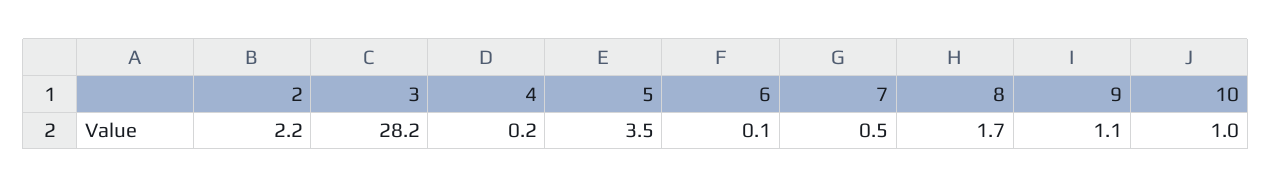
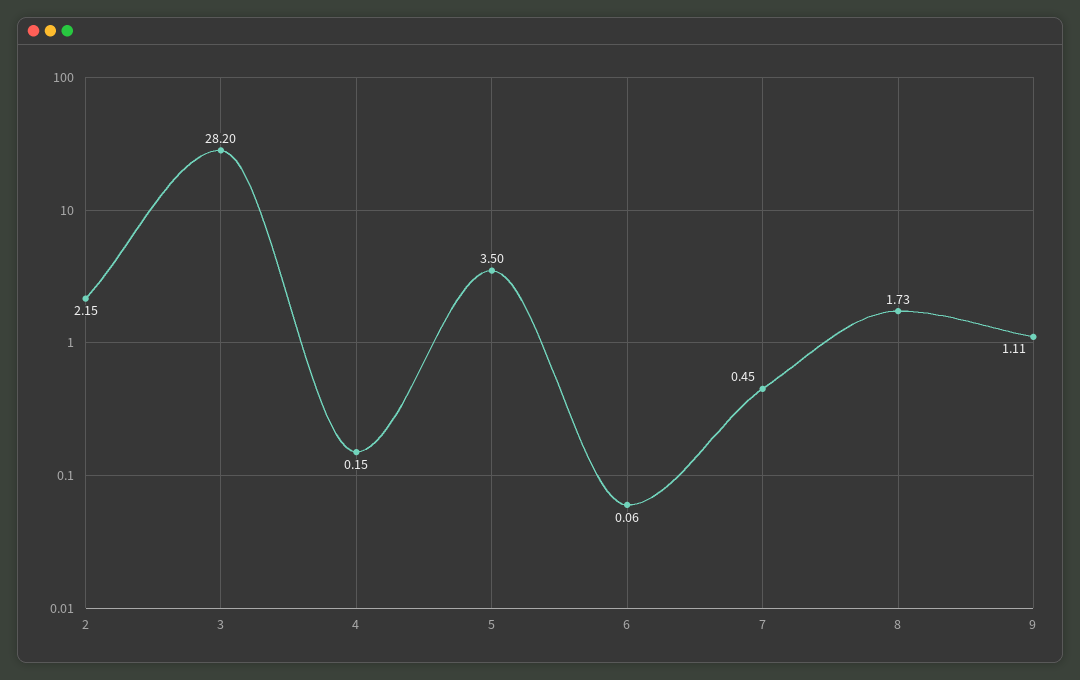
  {
    "2": 2.15,
    "3": 28.2,
    "4": 0.15,
    "5": 3.5,
    "6": 0.06,
    "7": 0.45,
    "8": 1.73,
-   "9": 1.11,
+   "9": 1.11
-   "10": 1
  }

